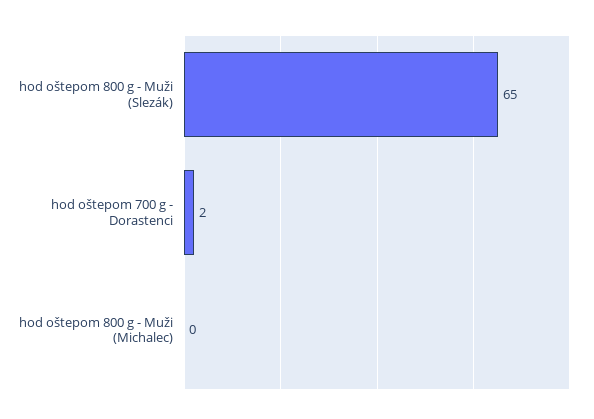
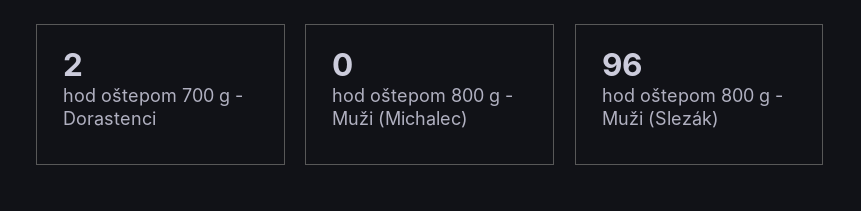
  {
-   "hod oštepom 800 g - Muži (Slezák)": 65,
+   "hod oštepom 800 g - Muži (Slezák)": 96,
    "hod oštepom 700 g - Dorastenci": 2,
    "hod oštepom 800 g - Muži (Michalec)": 0
  }

